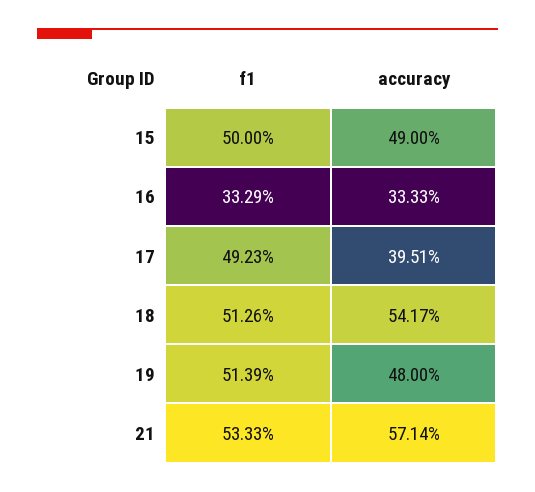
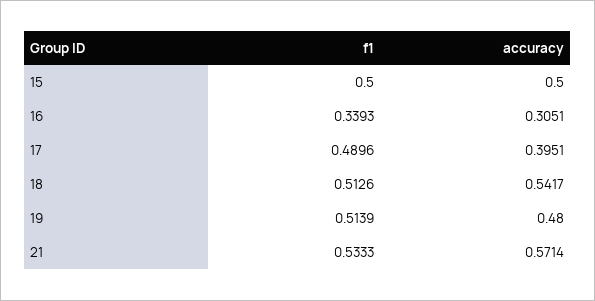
  {
    "f1": {
      "15": 0.5,
-     "16": 0.3329,
+     "16": 0.3393,
-     "17": 0.4923,
+     "17": 0.4896,
      "18": 0.5126,
      "19": 0.5139,
      "21": 0.5333
    },
    "accuracy": {
-     "15": 0.49,
+     "15": 0.5,
-     "16": 0.3333,
+     "16": 0.3051,
      "17": 0.3951,
      "18": 0.5417,
      "19": 0.48,
      "21": 0.5714
    }
  }

